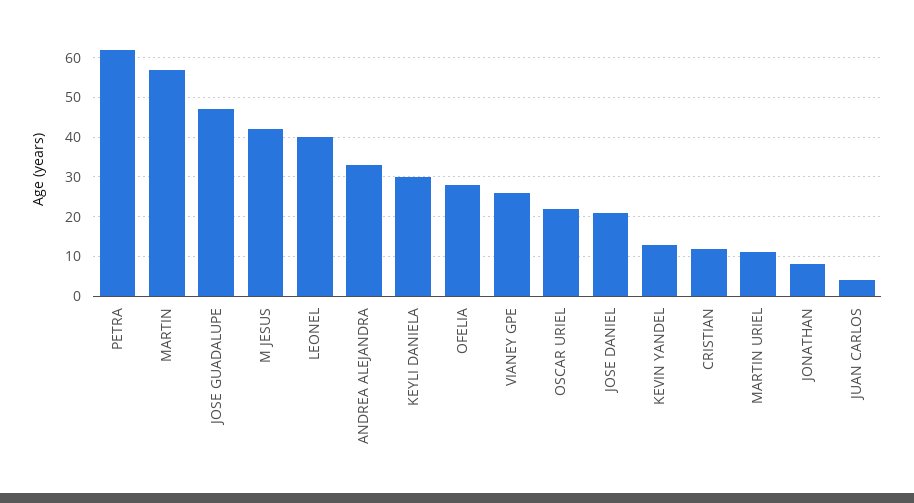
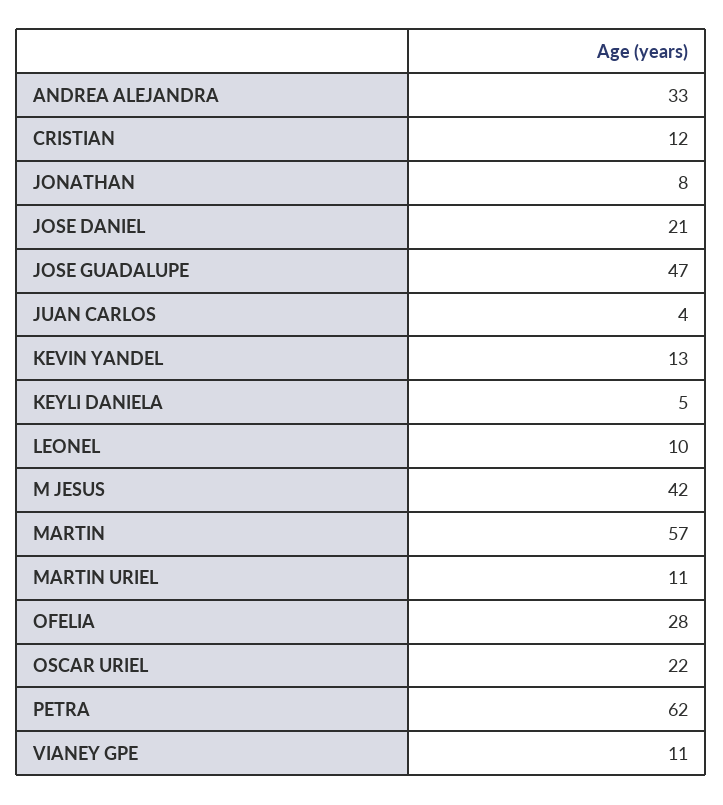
  {
    "PETRA": 62,
    "MARTIN": 57,
    "JOSE GUADALUPE": 47,
    "M JESUS": 42,
-   "LEONEL": 40,
+   "LEONEL": 10,
    "ANDREA ALEJANDRA": 33,
-   "KEYLI DANIELA": 30,
+   "KEYLI DANIELA": 5,
    "OFELIA": 28,
-   "VIANEY GPE": 25,
+   "VIANEY GPE": 11,
    "OSCAR URIEL": 22,
    "JOSE DANIEL": 21,
    "KEVIN YANDEL": 13,
    "CRISTIAN": 12,
    "MARTIN URIEL": 11,
    "JONATHAN": 8,
    "JUAN CARLOS": 4
  }

